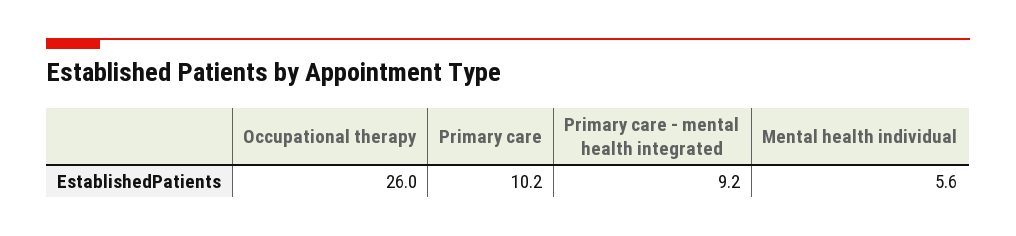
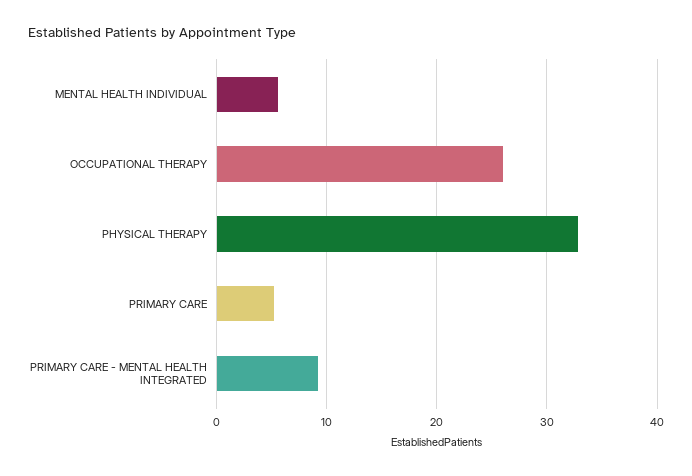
  {
    "Occupational therapy": 26,
-   "Primary care": 10.2,
+   "Primary care": 5,
    "Primary care - mental health integrated": 9.2,
-   "Mental health individual": 5.6
+   "Mental health individual": 5.6,
+   "PHYSICAL THERAPY": 33
  }

